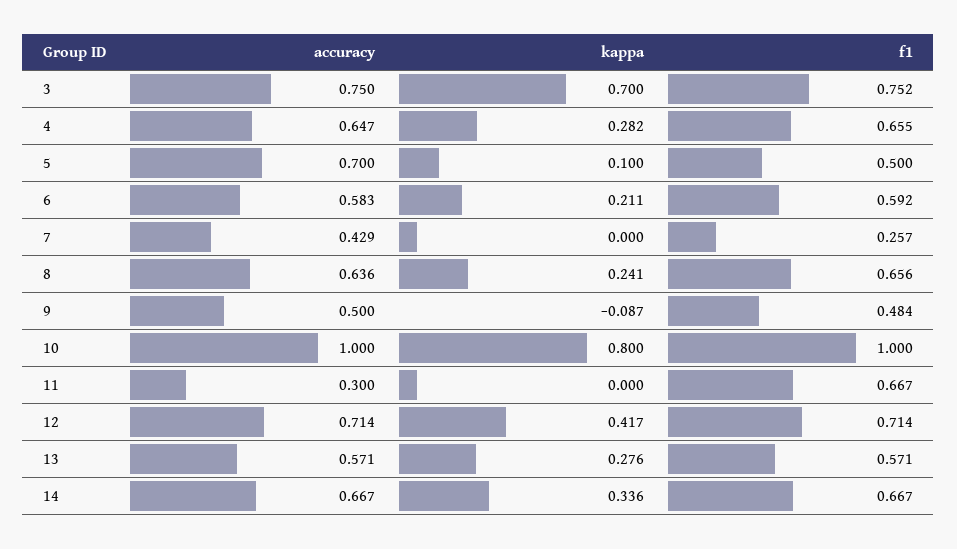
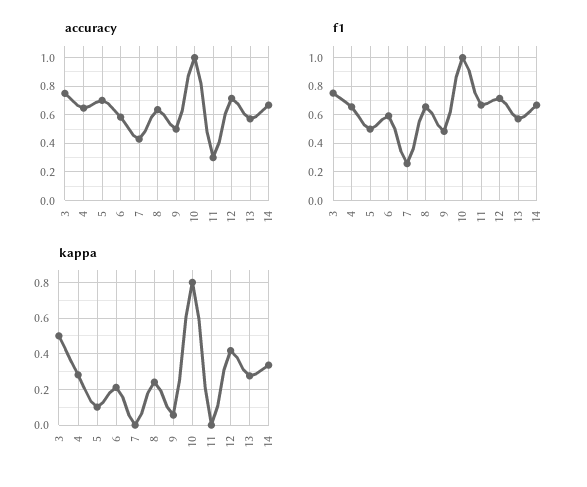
  {
    "accuracy": {
      "3": 0.75,
      "4": 0.647,
      "5": 0.7,
      "6": 0.583,
      "7": 0.429,
      "8": 0.636,
      "9": 0.5,
      "10": 1,
      "11": 0.3,
      "12": 0.714,
      "13": 0.571,
      "14": 0.667
    },
    "kappa": {
-     "3": 0.7,
+     "3": 0.5,
      "4": 0.282,
      "5": 0.1,
      "6": 0.211,
      "7": 0,
      "8": 0.241,
-     "9": -0.087,
+     "9": 0.05,
      "10": 0.8,
      "11": 0,
      "12": 0.417,
      "13": 0.276,
      "14": 0.336
    },
    "f1": {
      "3": 0.752,
      "4": 0.655,
      "5": 0.5,
      "6": 0.592,
      "7": 0.257,
      "8": 0.656,
      "9": 0.484,
      "10": 1,
      "11": 0.667,
      "12": 0.714,
      "13": 0.571,
      "14": 0.667
    }
  }

